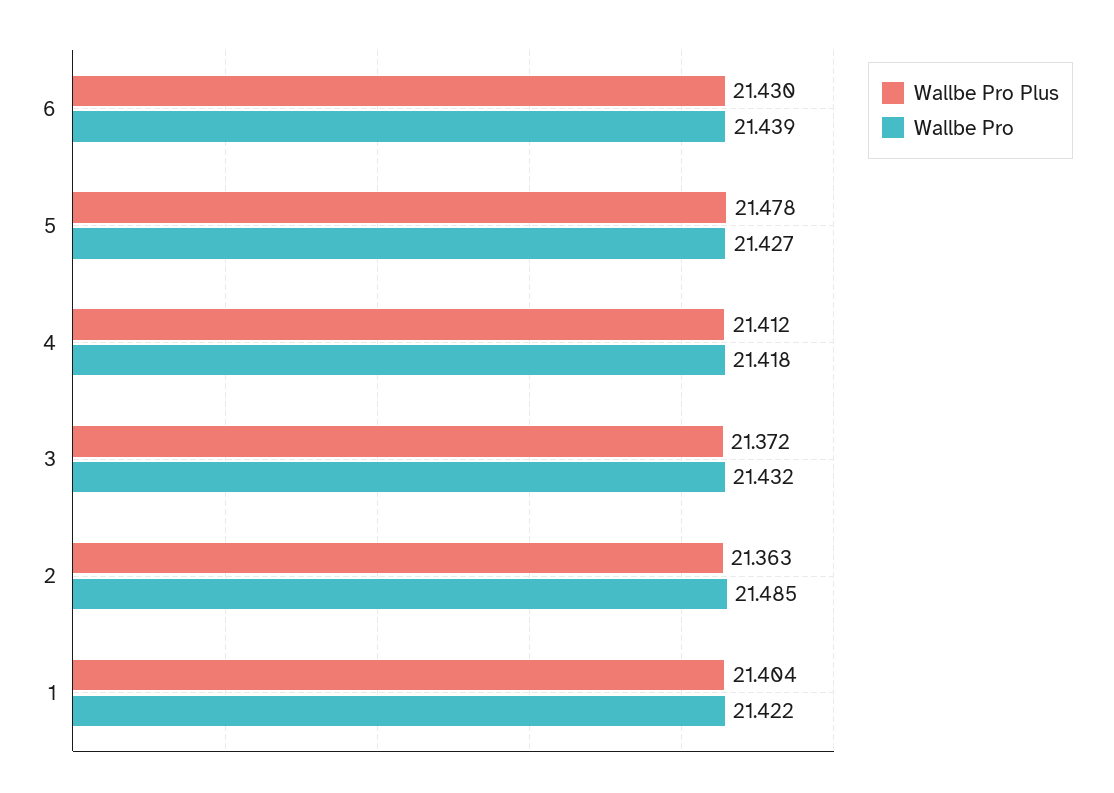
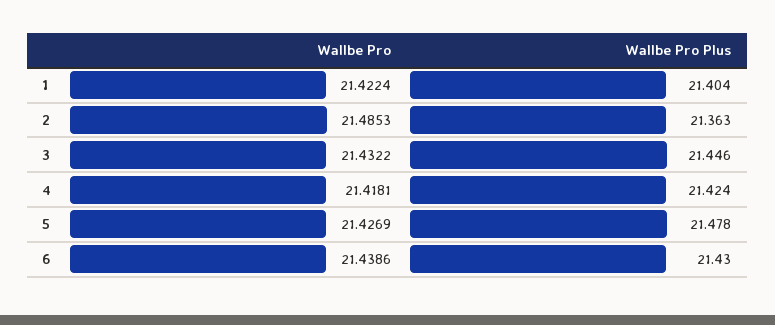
  {
    "Wallbe Pro Plus": {
      "6": 21.43,
      "5": 21.478,
-     "4": 21.412,
+     "4": 21.424,
-     "3": 21.372,
+     "3": 21.446,
      "2": 21.363,
      "1": 21.404
    },
    "Wallbe Pro": {
      "6": 21.4386,
      "5": 21.4269,
      "4": 21.4181,
      "3": 21.4322,
      "2": 21.4853,
      "1": 21.4224
    }
  }

